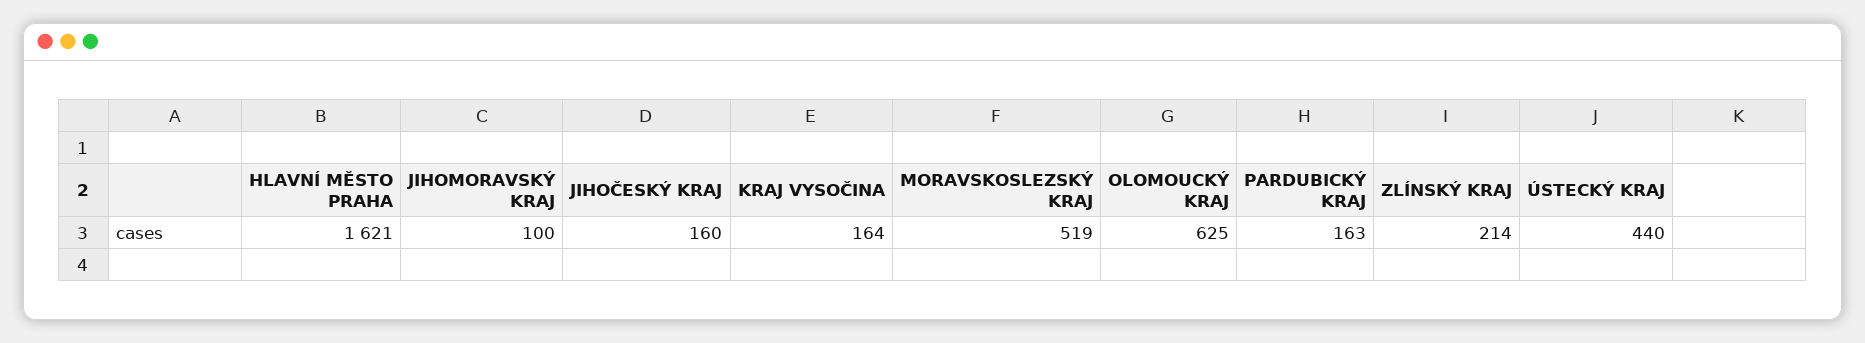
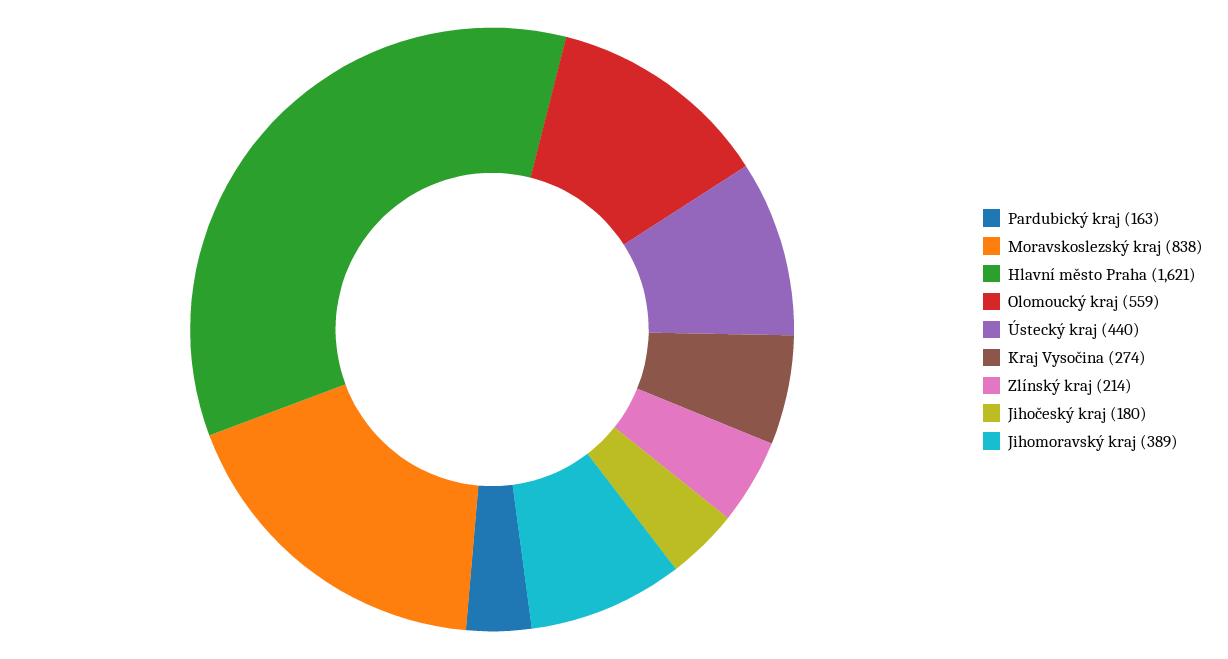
  {
    "HLAVNÍ MĚSTO PRAHA": 1621,
-   "JIHOMORAVSKÝ KRAJ": 100,
+   "JIHOMORAVSKÝ KRAJ": 389,
-   "JIHOČESKÝ KRAJ": 160,
+   "JIHOČESKÝ KRAJ": 180,
-   "KRAJ VYSOČINA": 164,
+   "KRAJ VYSOČINA": 274,
-   "MORAVSKOSLEZSKÝ KRAJ": 519,
+   "MORAVSKOSLEZSKÝ KRAJ": 838,
-   "OLOMOUCKÝ KRAJ": 625,
+   "OLOMOUCKÝ KRAJ": 559,
    "PARDUBICKÝ KRAJ": 163,
    "ZLÍNSKÝ KRAJ": 214,
    "ÚSTECKÝ KRAJ": 440
  }

